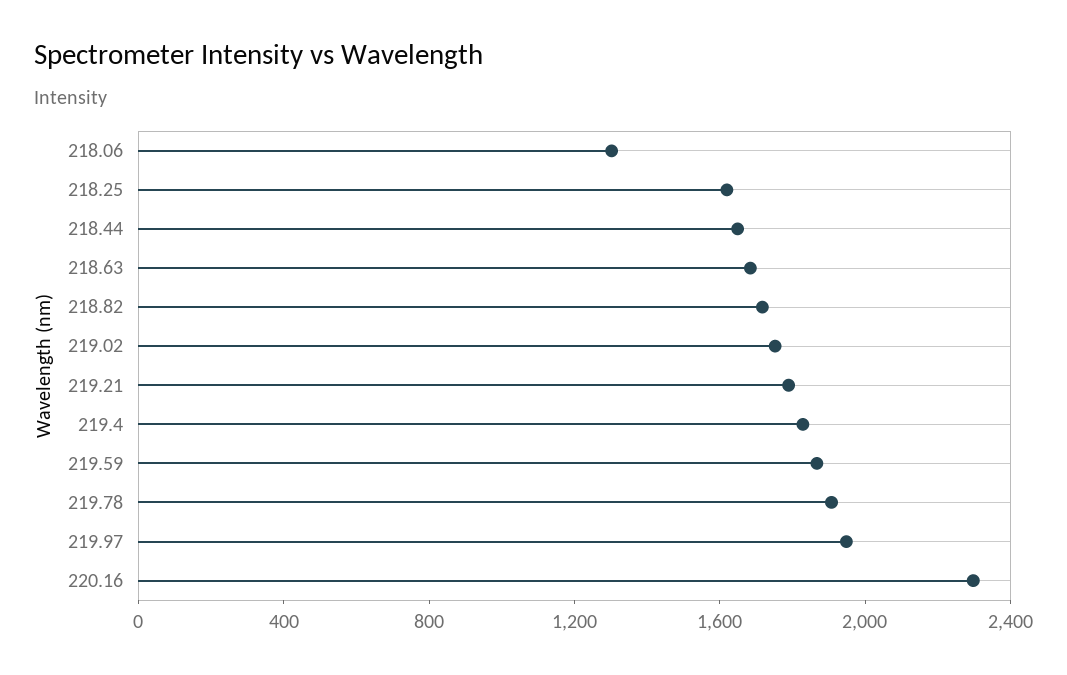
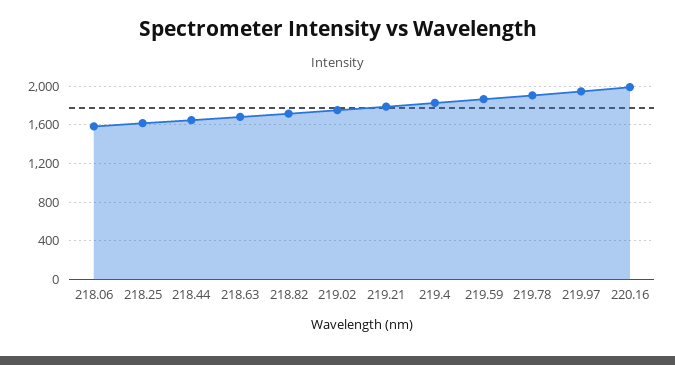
  {
-   "218.06": 1300,
+   "218.06": 1600,
    "218.25": 1600,
    "218.44": 1600,
    "218.63": 1700,
    "218.82": 1700,
    "219.02": 1800,
    "219.21": 1800,
    "219.4": 1800,
    "219.59": 1900,
    "219.78": 1900,
    "219.97": 1900,
-   "220.16": 2300
+   "220.16": 2000
  }

